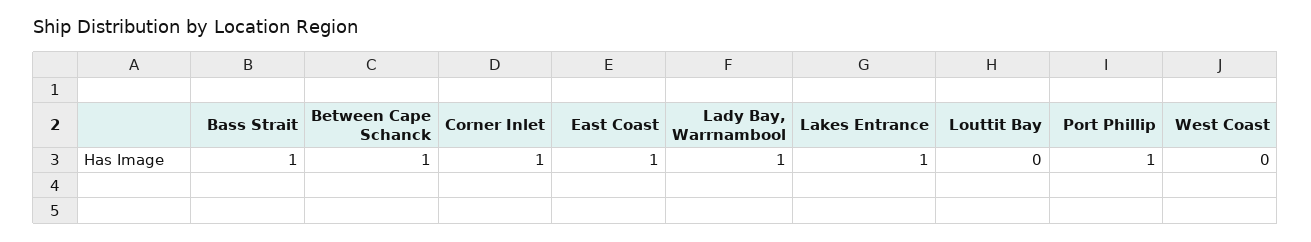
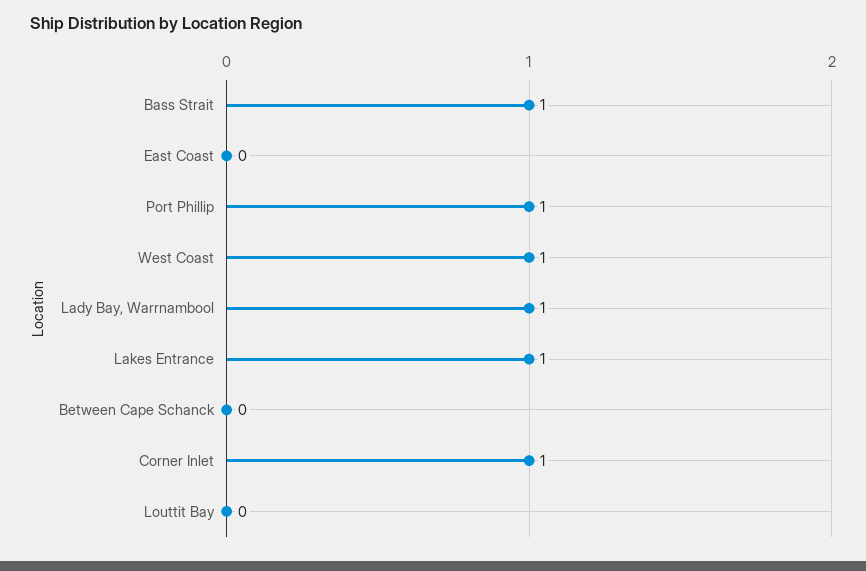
  {
    "Bass Strait": 1,
-   "Between Cape Schanck": 1,
+   "Between Cape Schanck": 0,
    "Corner Inlet": 1,
-   "East Coast": 1,
+   "East Coast": 0,
    "Lady Bay, Warrnambool": 1,
    "Lakes Entrance": 1,
    "Louttit Bay": 0,
    "Port Phillip": 1,
-   "West Coast": 0
+   "West Coast": 1
  }

